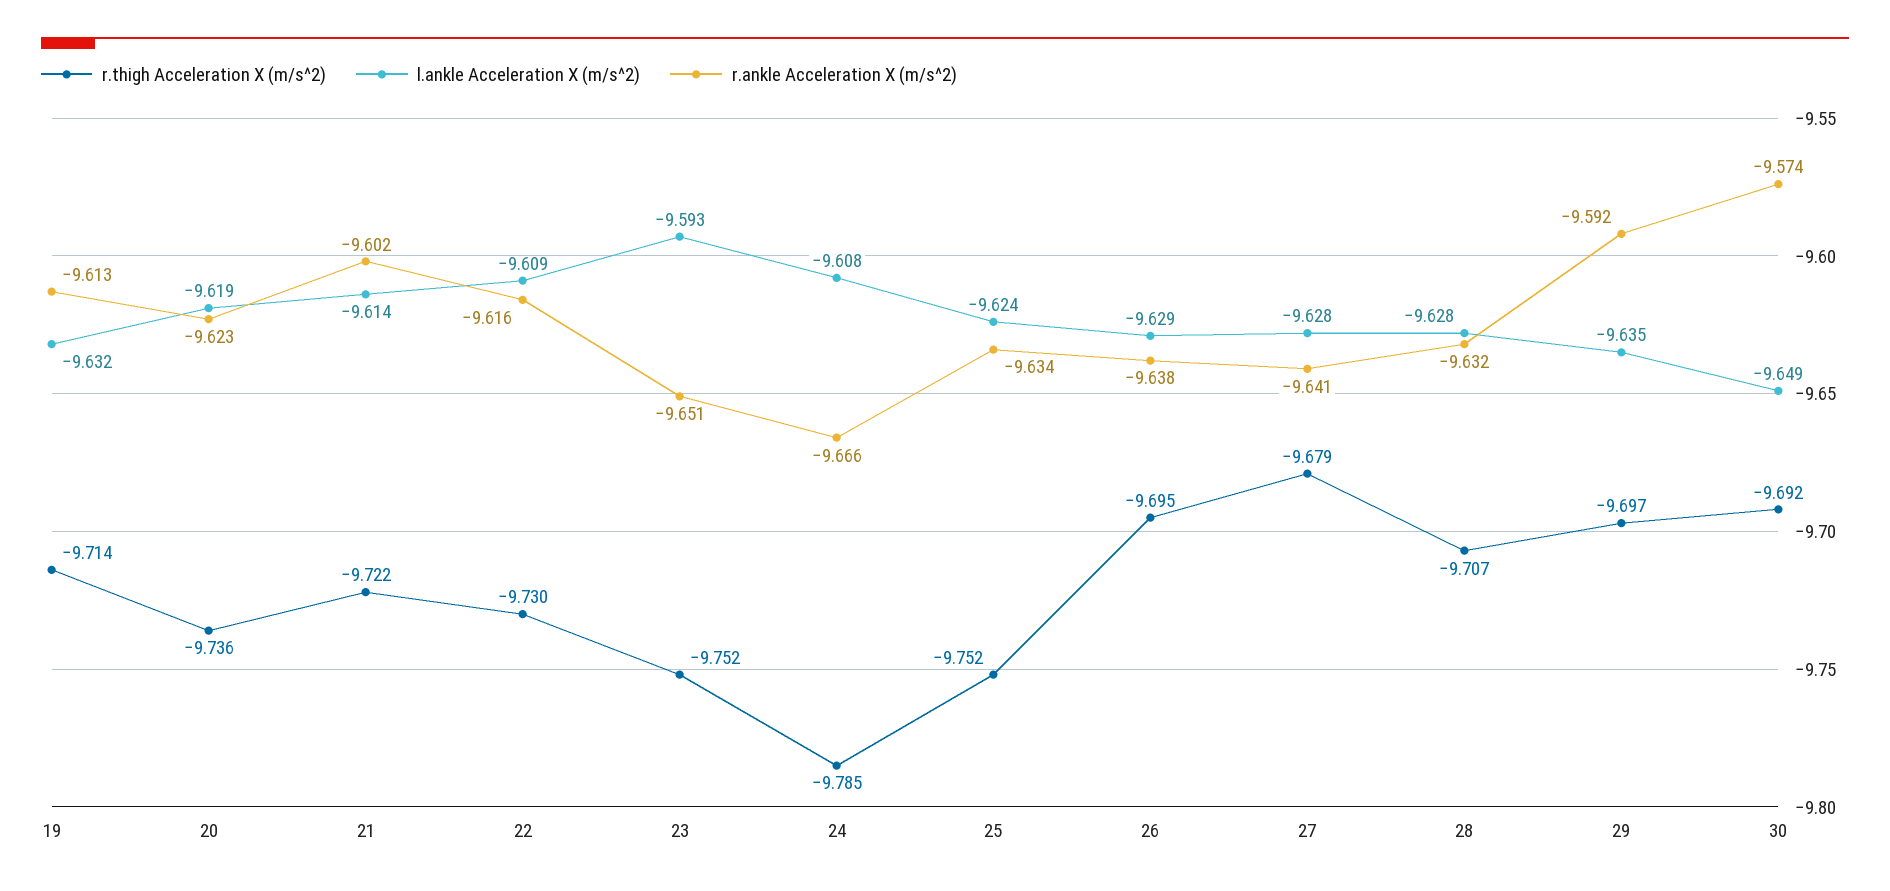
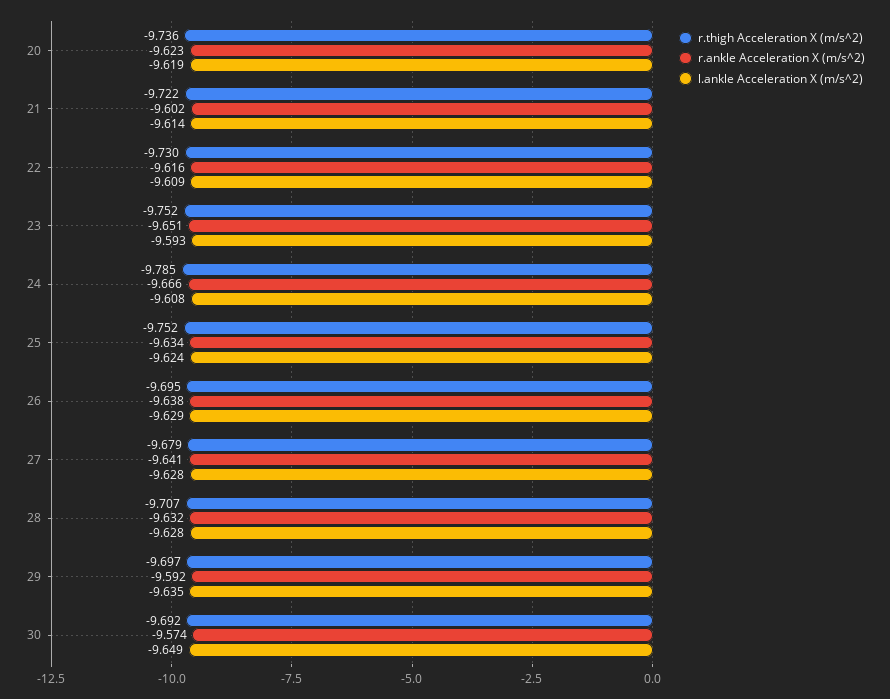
  {
    "r.thigh Acceleration X (m/s^2)": {
-     "19": -9.714,
      "20": -9.736,
      "21": -9.722,
      "22": -9.73,
      "23": -9.752,
      "24": -9.785,
      "25": -9.752,
      "26": -9.695,
      "27": -9.679,
      "28": -9.707,
      "29": -9.697,
      "30": -9.692
    },
    "l.ankle Acceleration X (m/s^2)": {
-     "19": -9.632,
      "20": -9.619,
      "21": -9.614,
      "22": -9.609,
      "23": -9.593,
      "24": -9.608,
      "25": -9.624,
      "26": -9.629,
      "27": -9.628,
      "28": -9.628,
      "29": -9.635,
      "30": -9.649
    },
    "r.ankle Acceleration X (m/s^2)": {
-     "19": -9.613,
      "20": -9.623,
      "21": -9.602,
      "22": -9.616,
      "23": -9.651,
      "24": -9.666,
      "25": -9.634,
      "26": -9.638,
      "27": -9.641,
      "28": -9.632,
      "29": -9.592,
      "30": -9.574
    }
  }

